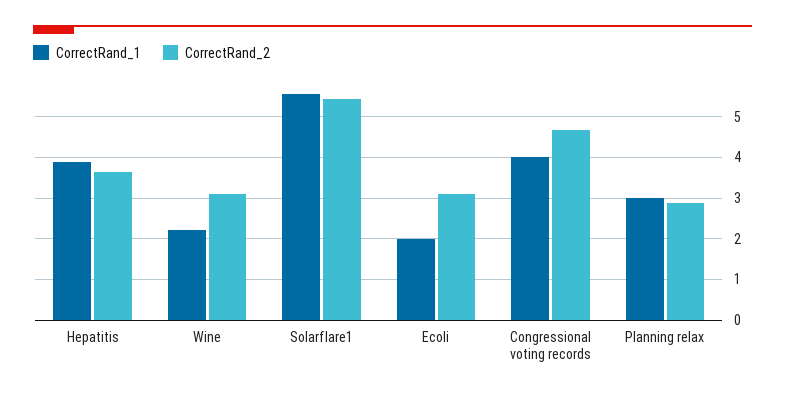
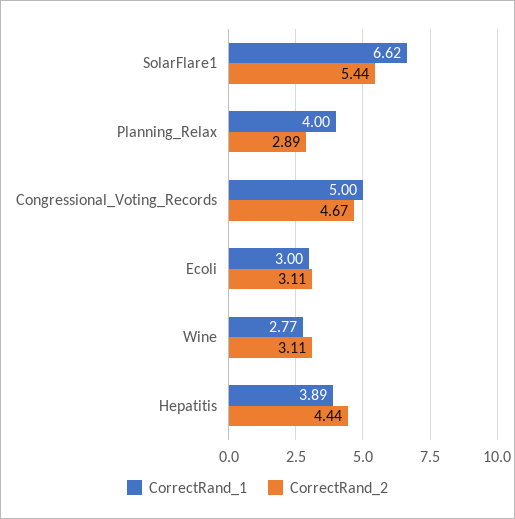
  {
    "CorrectRand_1": {
      "Hepatitis": 3.89,
-     "Wine": 2.2,
+     "Wine": 2.77,
-     "Solarflare1": 5.6,
+     "Solarflare1": 6.62,
-     "Ecoli": 2,
+     "Ecoli": 3,
-     "Congressional voting records": 4,
+     "Congressional voting records": 5,
-     "Planning relax": 3
+     "Planning relax": 4
    },
    "CorrectRand_2": {
-     "Hepatitis": 3.6,
+     "Hepatitis": 4.44,
      "Wine": 3.11,
      "Solarflare1": 5.44,
      "Ecoli": 3.11,
      "Congressional voting records": 4.67,
      "Planning relax": 2.89
    }
  }

